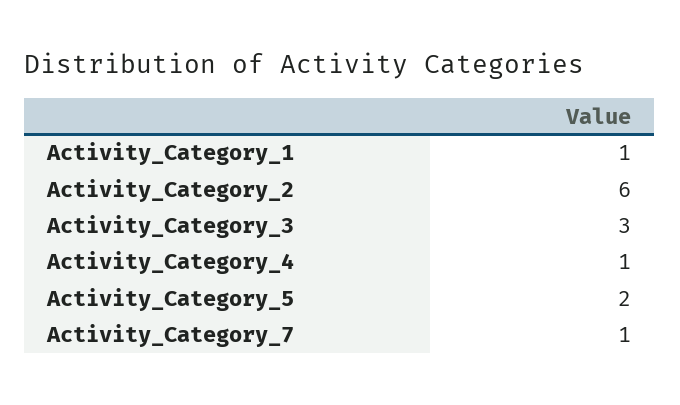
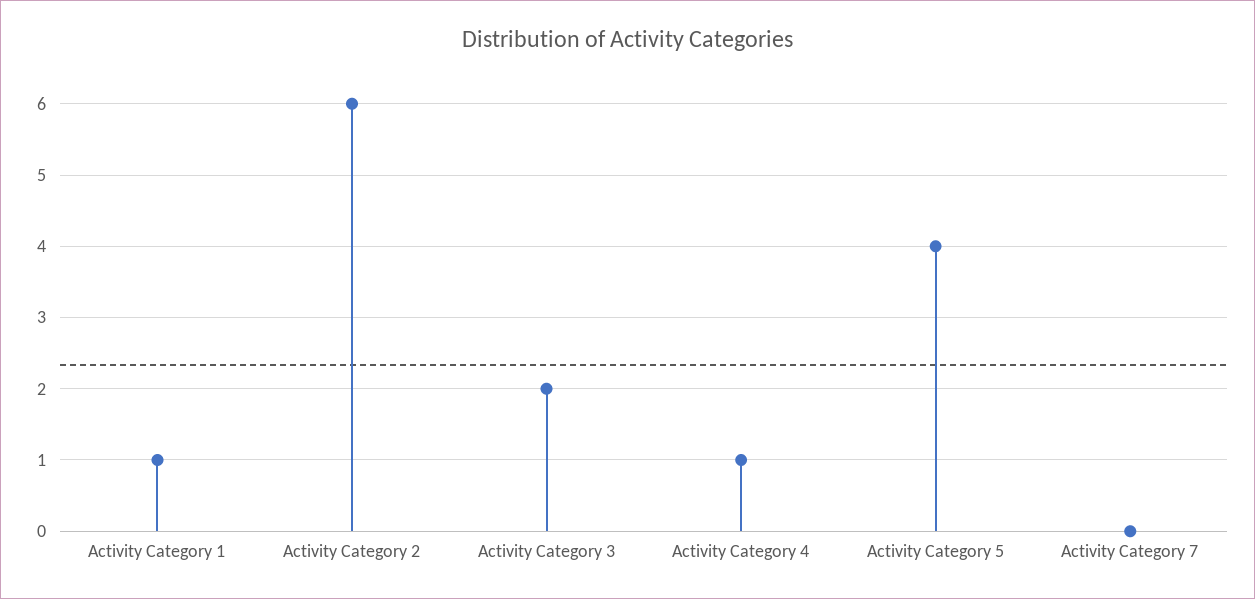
  {
    "Activity_Category_1": 1,
    "Activity_Category_2": 6,
-   "Activity_Category_3": 3,
+   "Activity_Category_3": 2,
    "Activity_Category_4": 1,
-   "Activity_Category_5": 2,
+   "Activity_Category_5": 4,
-   "Activity_Category_7": 1
+   "Activity_Category_7": 0
  }

